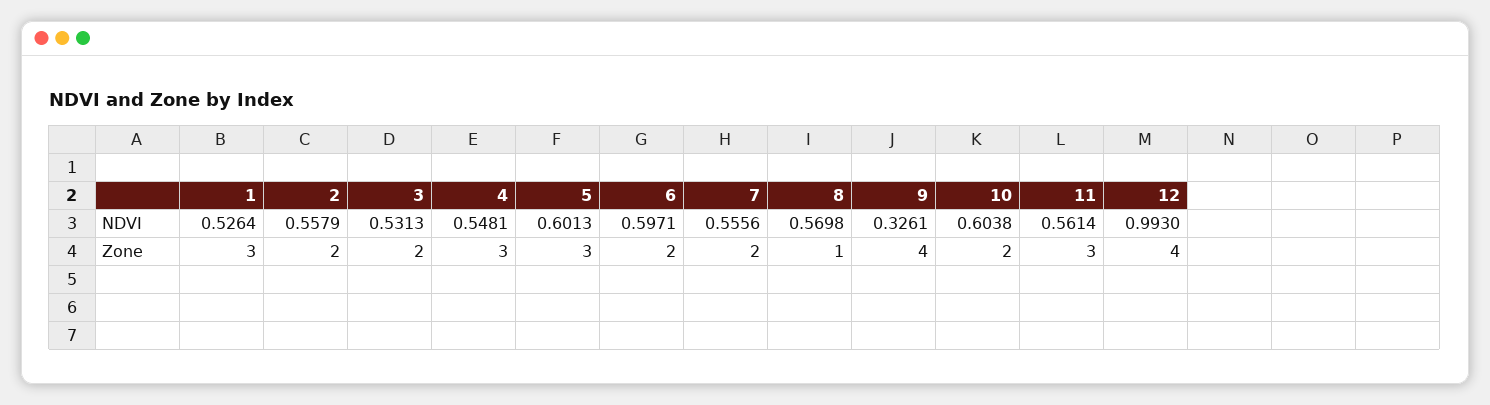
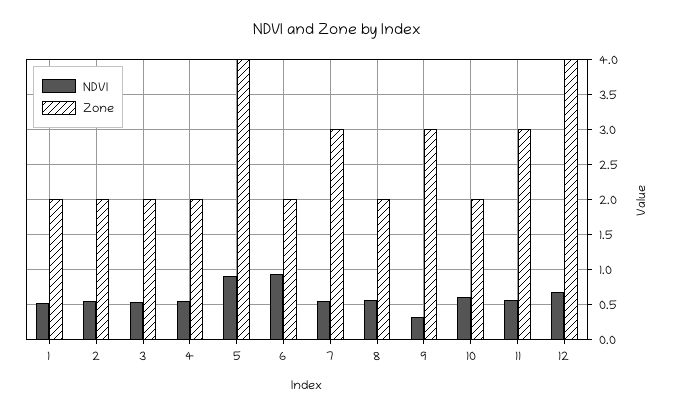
  {
    "NDVI": {
      "1": 0.5264,
      "2": 0.5579,
      "3": 0.5313,
      "4": 0.5481,
-     "5": 0.6013,
+     "5": 0.9,
-     "6": 0.5971,
+     "6": 0.9,
      "7": 0.5556,
      "8": 0.5698,
      "9": 0.3261,
      "10": 0.6038,
      "11": 0.5614,
-     "12": 0.993
+     "12": 0.7
    },
    "Zone": {
-     "1": 3,
+     "1": 2,
      "2": 2,
      "3": 2,
-     "4": 3,
+     "4": 2,
-     "5": 3,
+     "5": 4,
      "6": 2,
-     "7": 2,
+     "7": 3,
-     "8": 1,
+     "8": 2,
-     "9": 4,
+     "9": 3,
      "10": 2,
      "11": 3,
      "12": 4
    }
  }

